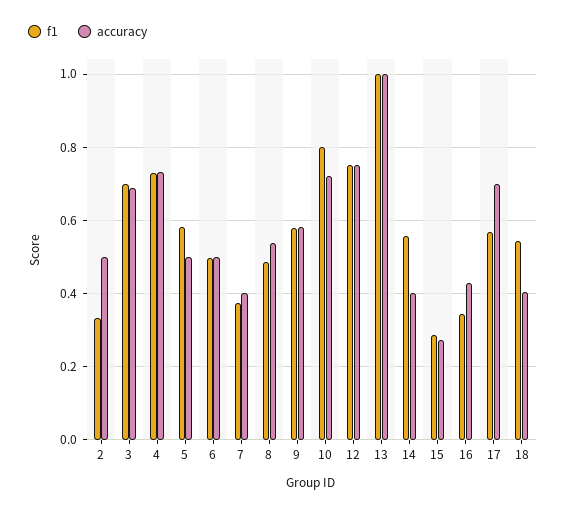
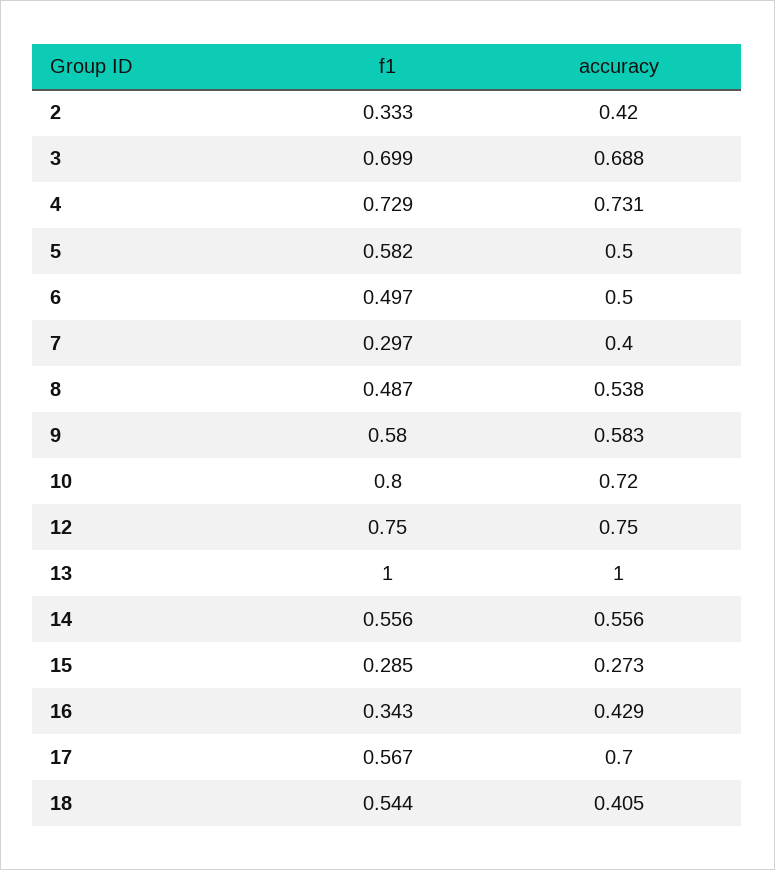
  {
    "f1": {
      "2": 0.333,
      "3": 0.699,
      "4": 0.729,
      "5": 0.582,
      "6": 0.497,
-     "7": 0.38,
+     "7": 0.297,
      "8": 0.487,
      "9": 0.58,
      "10": 0.8,
      "12": 0.75,
      "13": 1,
      "14": 0.556,
      "15": 0.285,
      "16": 0.343,
      "17": 0.567,
      "18": 0.544
    },
    "accuracy": {
-     "2": 0.5,
+     "2": 0.42,
      "3": 0.688,
      "4": 0.731,
      "5": 0.5,
      "6": 0.5,
      "7": 0.4,
      "8": 0.538,
      "9": 0.583,
      "10": 0.72,
      "12": 0.75,
      "13": 1,
-     "14": 0.4,
+     "14": 0.556,
      "15": 0.273,
      "16": 0.429,
      "17": 0.7,
      "18": 0.405
    }
  }

